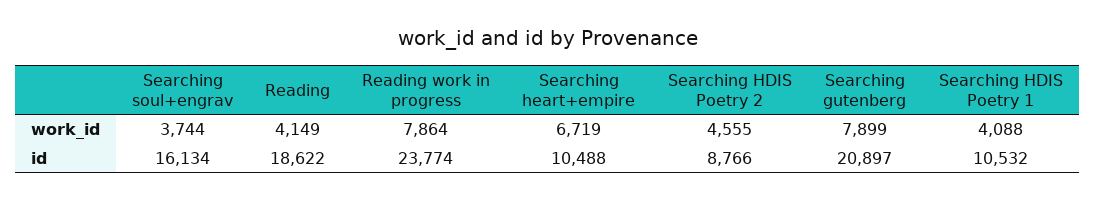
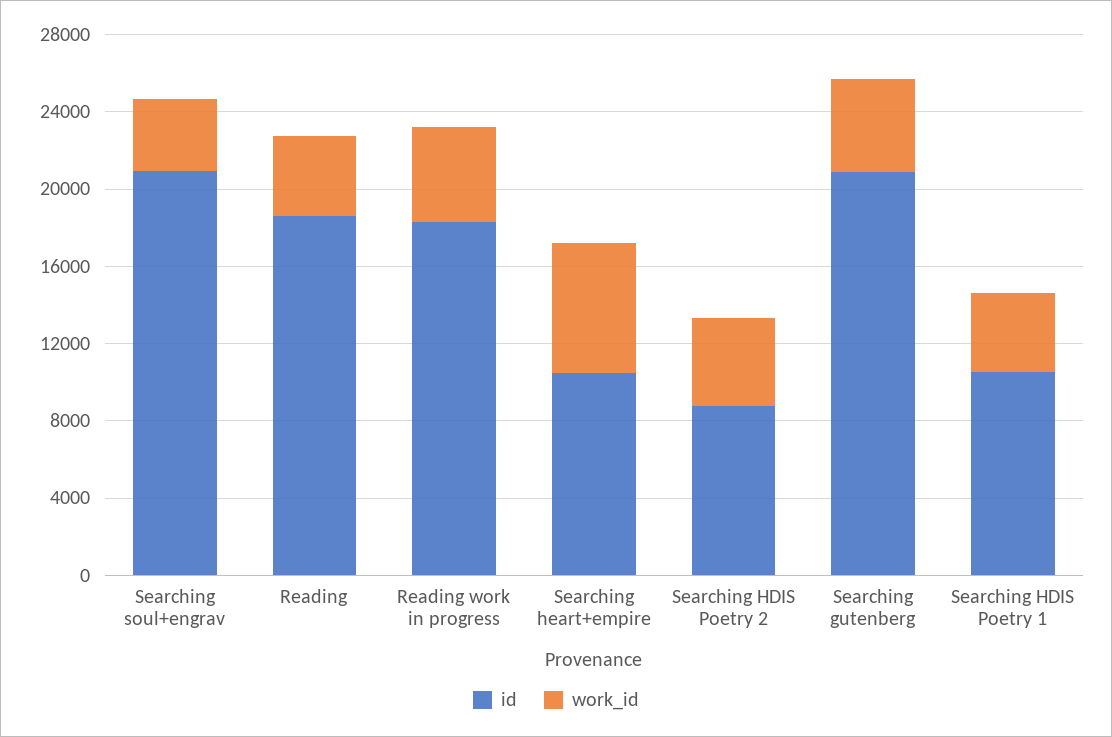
  {
    "work_id": {
      "Searching soul+engrav": 3744,
      "Reading": 4149,
-     "Reading work in progress": 7864,
+     "Reading work in progress": 5000,
      "Searching heart+empire": 6719,
      "Searching HDIS Poetry 2": 4555,
-     "Searching gutenberg": 7899,
+     "Searching gutenberg": 5000,
      "Searching HDIS Poetry 1": 4088
    },
    "id": {
-     "Searching soul+engrav": 16134,
+     "Searching soul+engrav": 21000,
      "Reading": 18622,
-     "Reading work in progress": 23774,
+     "Reading work in progress": 18000,
      "Searching heart+empire": 10488,
      "Searching HDIS Poetry 2": 8766,
      "Searching gutenberg": 20897,
      "Searching HDIS Poetry 1": 10532
    }
  }

